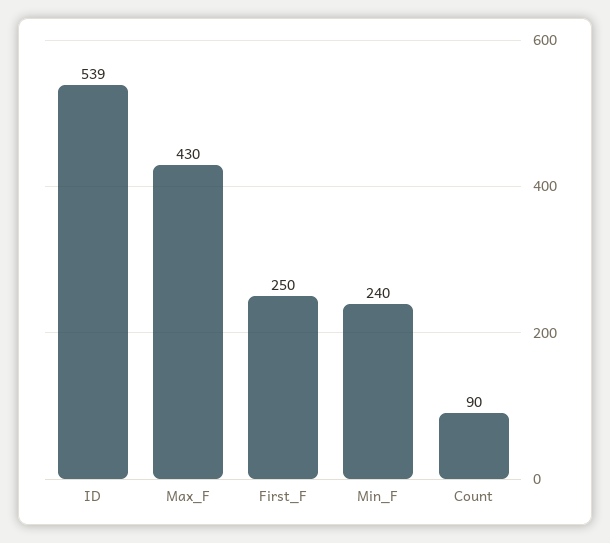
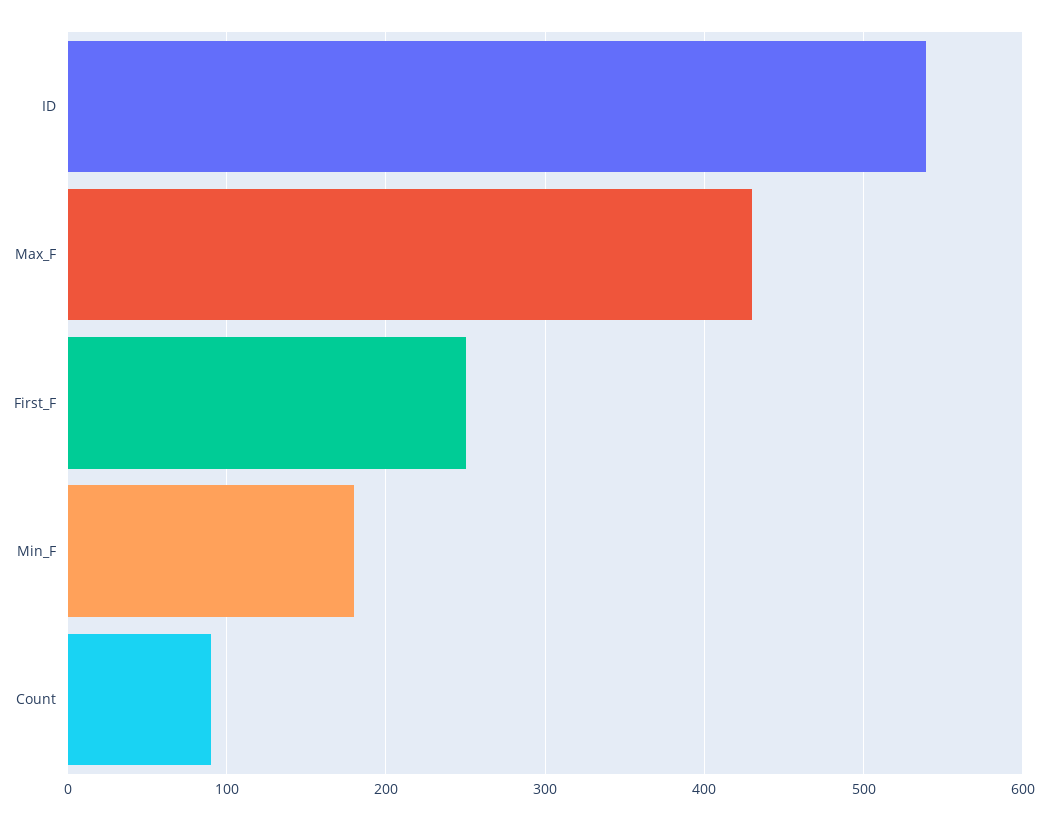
  {
    "ID": 539,
    "Max_F": 430,
    "First_F": 250,
-   "Min_F": 240,
+   "Min_F": 180,
    "Count": 90
  }

